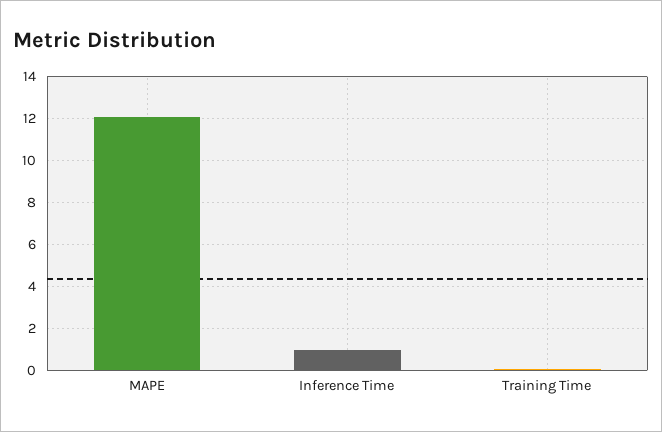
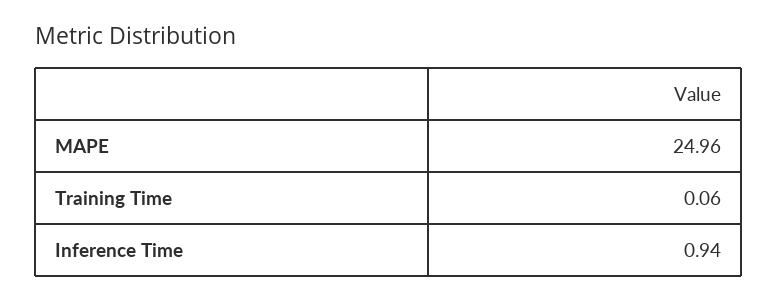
  {
-   "MAPE": 12,
+   "MAPE": 24.96,
    "Inference Time": 0.94,
    "Training Time": 0.06
  }

